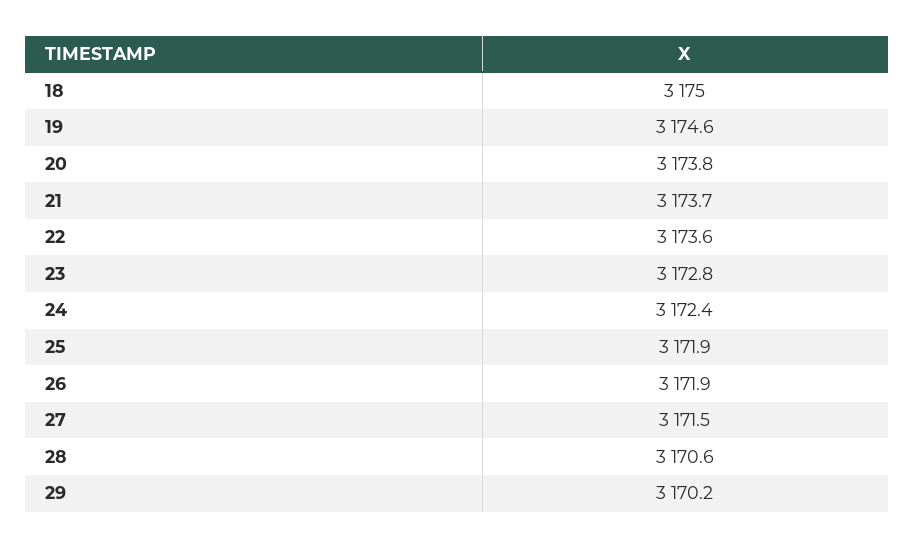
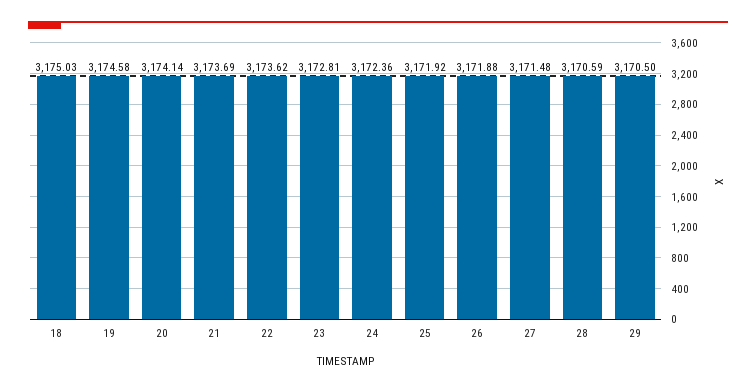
  {
    "18": 3175.03,
    "19": 3174.58,
-   "20": 3173.8,
+   "20": 3174.14,
    "21": 3173.69,
    "22": 3173.62,
    "23": 3172.81,
    "24": 3172.36,
    "25": 3171.92,
    "26": 3171.88,
    "27": 3171.48,
    "28": 3170.59,
-   "29": 3170.2
+   "29": 3170.5
  }

